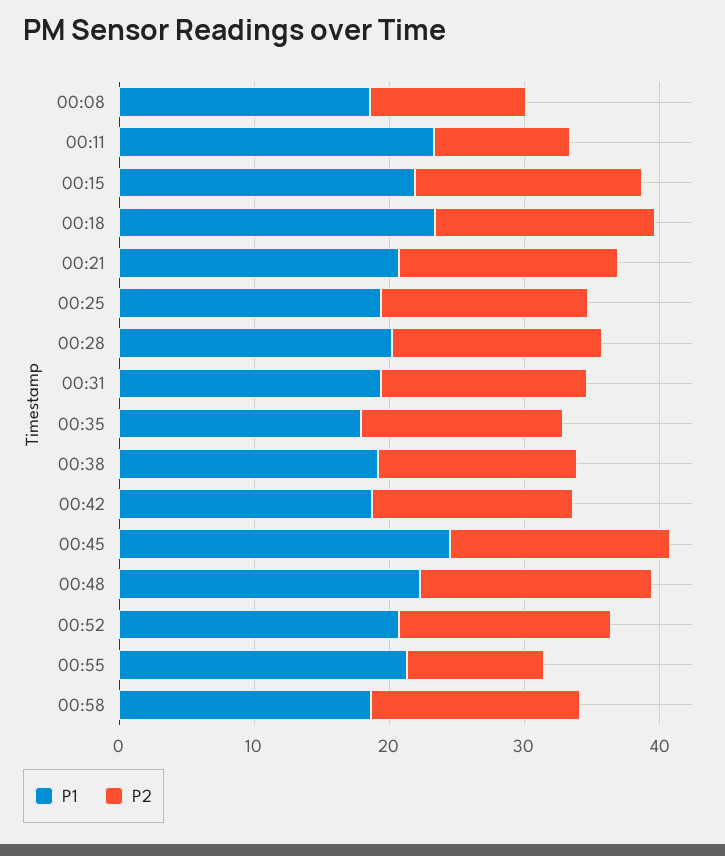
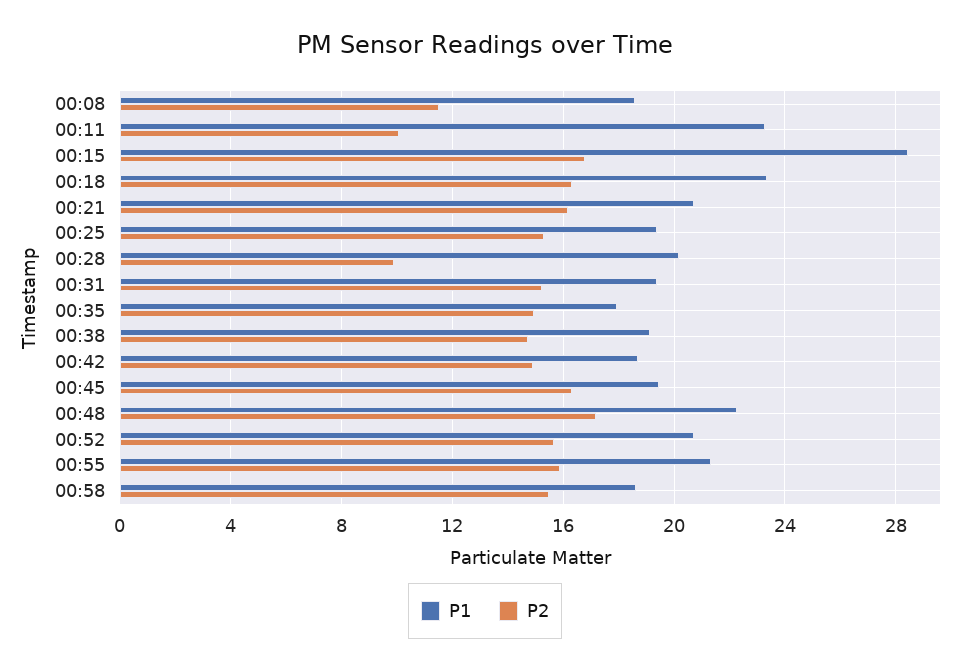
  {
    "P1": {
      "00:08": 18.5,
      "00:11": 23.5,
-     "00:15": 22,
+     "00:15": 28.5,
      "00:18": 23.5,
      "00:21": 20.5,
      "00:25": 19.5,
      "00:28": 20,
      "00:31": 19.5,
      "00:35": 18,
      "00:38": 19,
      "00:42": 18.5,
-     "00:45": 24,
+     "00:45": 19.5,
      "00:48": 22.5,
      "00:52": 20.5,
      "00:55": 21.5,
      "00:58": 18.5
    },
    "P2": {
      "00:08": 11.5,
      "00:11": 10,
      "00:15": 17,
      "00:18": 16.5,
      "00:21": 16,
      "00:25": 15.5,
-     "00:28": 16,
+     "00:28": 10,
      "00:31": 15,
      "00:35": 15,
      "00:38": 14.5,
      "00:42": 15,
      "00:45": 16.5,
      "00:48": 17,
      "00:52": 15.5,
-     "00:55": 10,
+     "00:55": 16,
      "00:58": 15.5
    }
  }

